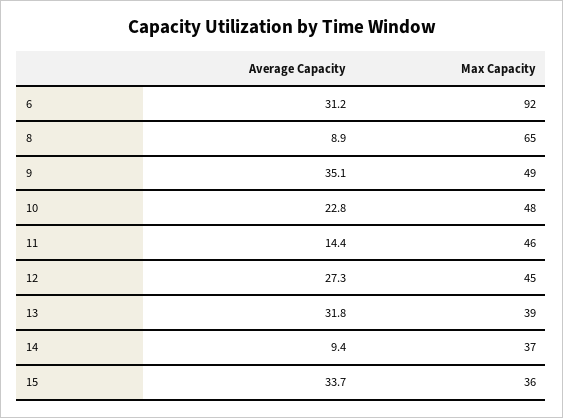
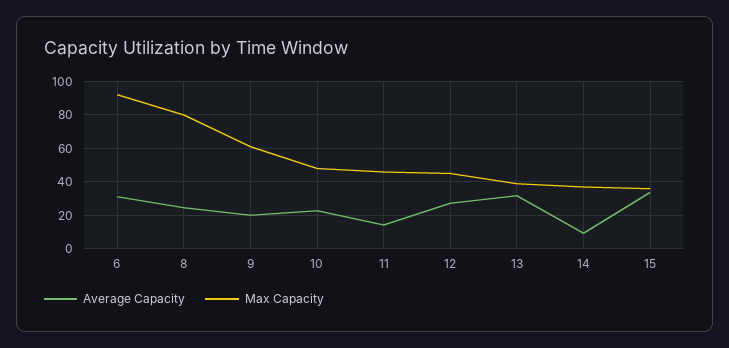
  {
    "Average Capacity": {
      "6": 31.2,
-     "8": 8.9,
+     "8": 25,
-     "9": 35.1,
+     "9": 20,
      "10": 22.8,
      "11": 14.4,
      "12": 27.3,
      "13": 31.8,
      "14": 9.4,
      "15": 33.7
    },
    "Max Capacity": {
      "6": 92,
-     "8": 65,
+     "8": 80,
-     "9": 49,
+     "9": 60,
      "10": 48,
      "11": 46,
      "12": 45,
      "13": 39,
      "14": 37,
      "15": 36
    }
  }

